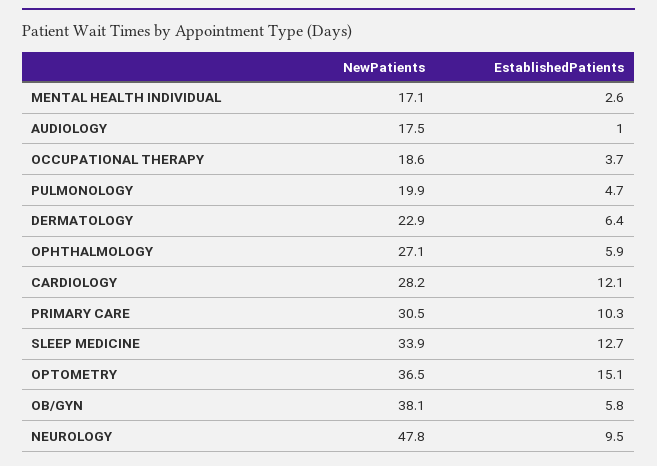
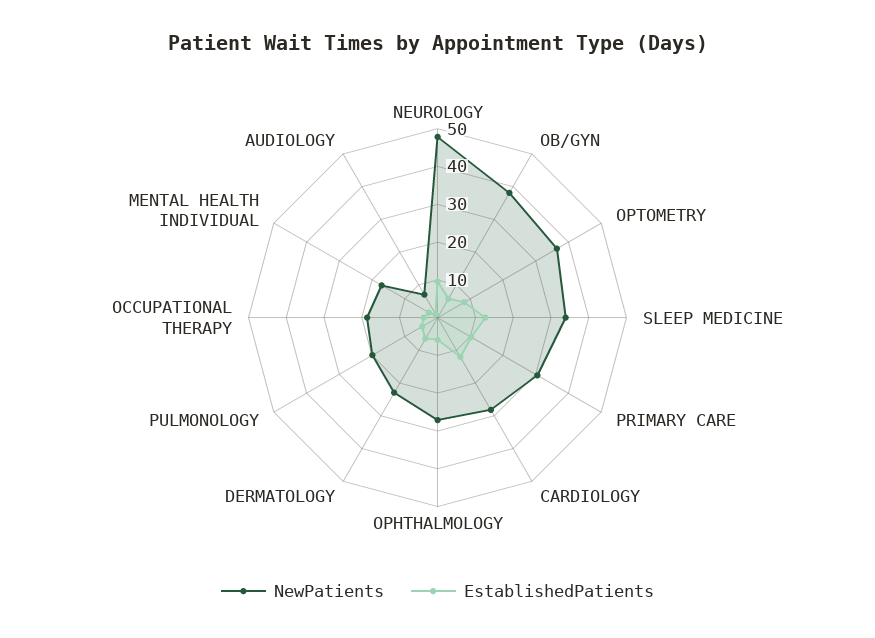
  {
    "NewPatients": {
      "MENTAL HEALTH INDIVIDUAL": 17.1,
-     "AUDIOLOGY": 17.5,
+     "AUDIOLOGY": 7.5,
      "OCCUPATIONAL THERAPY": 18.6,
      "PULMONOLOGY": 19.9,
      "DERMATOLOGY": 22.9,
      "OPHTHALMOLOGY": 27.1,
      "CARDIOLOGY": 28.2,
      "PRIMARY CARE": 30.5,
      "SLEEP MEDICINE": 33.9,
      "OPTOMETRY": 36.5,
      "OB/GYN": 38.1,
      "NEUROLOGY": 47.8
    },
    "EstablishedPatients": {
      "MENTAL HEALTH INDIVIDUAL": 2.6,
      "AUDIOLOGY": 1,
      "OCCUPATIONAL THERAPY": 3.7,
      "PULMONOLOGY": 4.7,
      "DERMATOLOGY": 6.4,
      "OPHTHALMOLOGY": 5.9,
      "CARDIOLOGY": 12.1,
      "PRIMARY CARE": 10.3,
      "SLEEP MEDICINE": 12.7,
-     "OPTOMETRY": 15.1,
+     "OPTOMETRY": 7.5,
      "OB/GYN": 5.8,
      "NEUROLOGY": 9.5
    }
  }

